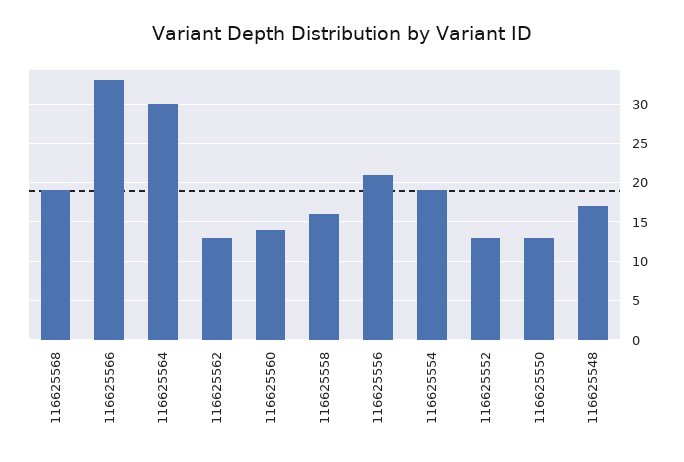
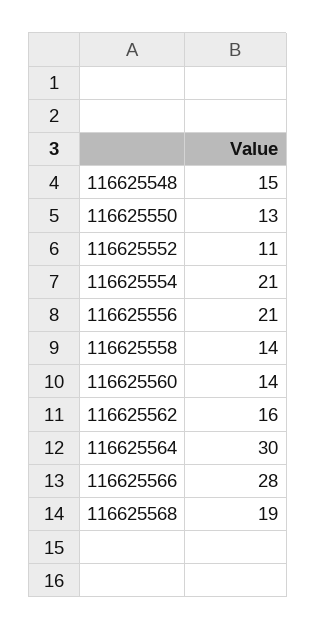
  {
    "116625568": 19,
-   "116625566": 33,
+   "116625566": 28,
    "116625564": 30,
-   "116625562": 13,
+   "116625562": 16,
    "116625560": 14,
-   "116625558": 16,
+   "116625558": 14,
    "116625556": 21,
-   "116625554": 19,
+   "116625554": 21,
-   "116625552": 13,
+   "116625552": 11,
    "116625550": 13,
-   "116625548": 17
+   "116625548": 15
  }

